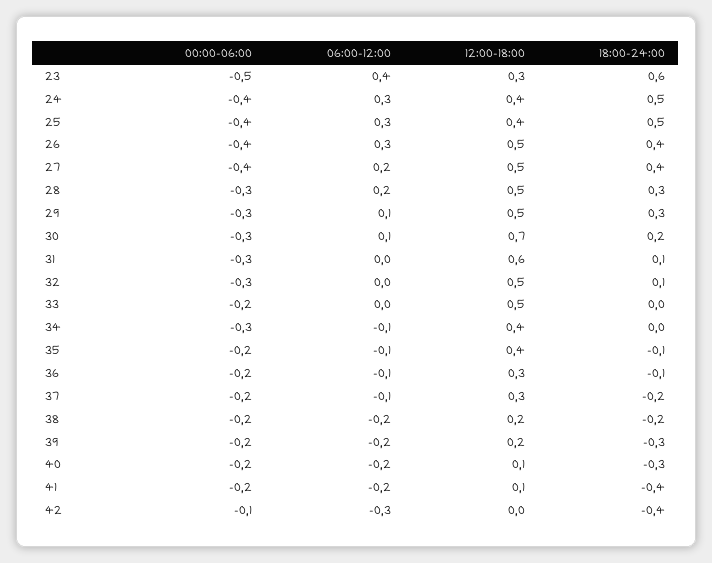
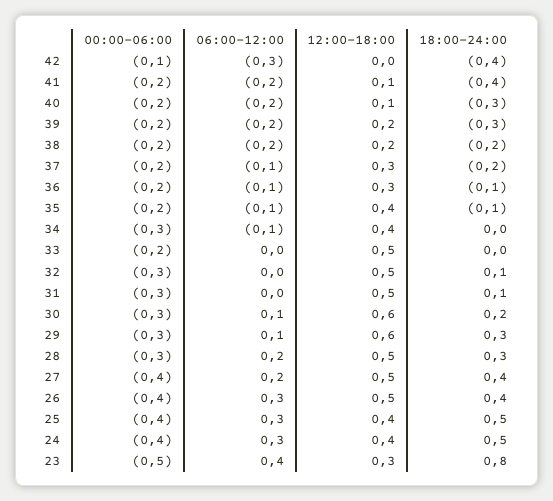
  {
    "00:00-06:00": {
      "23": -0.5,
      "24": -0.4,
      "25": -0.4,
      "26": -0.4,
      "27": -0.4,
      "28": -0.3,
      "29": -0.3,
      "30": -0.3,
      "31": -0.3,
      "32": -0.3,
      "33": -0.2,
      "34": -0.3,
      "35": -0.2,
      "36": -0.2,
      "37": -0.2,
      "38": -0.2,
      "39": -0.2,
      "40": -0.2,
      "41": -0.2,
      "42": -0.1
    },
    "06:00-12:00": {
      "23": 0.4,
      "24": 0.3,
      "25": 0.3,
      "26": 0.3,
      "27": 0.2,
      "28": 0.2,
      "29": 0.1,
      "30": 0.1,
      "31": 0,
      "32": 0,
      "33": 0,
      "34": -0.1,
      "35": -0.1,
      "36": -0.1,
      "37": -0.1,
      "38": -0.2,
      "39": -0.2,
      "40": -0.2,
      "41": -0.2,
      "42": -0.3
    },
    "12:00-18:00": {
      "23": 0.3,
      "24": 0.4,
      "25": 0.4,
      "26": 0.5,
      "27": 0.5,
      "28": 0.5,
-     "29": 0.5,
+     "29": 0.6,
-     "30": 0.7,
+     "30": 0.6,
-     "31": 0.6,
+     "31": 0.5,
      "32": 0.5,
      "33": 0.5,
      "34": 0.4,
      "35": 0.4,
      "36": 0.3,
      "37": 0.3,
      "38": 0.2,
      "39": 0.2,
      "40": 0.1,
      "41": 0.1,
      "42": 0
    },
    "18:00-24:00": {
-     "23": 0.6,
+     "23": 0.8,
      "24": 0.5,
      "25": 0.5,
      "26": 0.4,
      "27": 0.4,
      "28": 0.3,
      "29": 0.3,
      "30": 0.2,
      "31": 0.1,
      "32": 0.1,
      "33": 0,
      "34": 0,
      "35": -0.1,
      "36": -0.1,
      "37": -0.2,
      "38": -0.2,
      "39": -0.3,
      "40": -0.3,
      "41": -0.4,
      "42": -0.4
    }
  }

